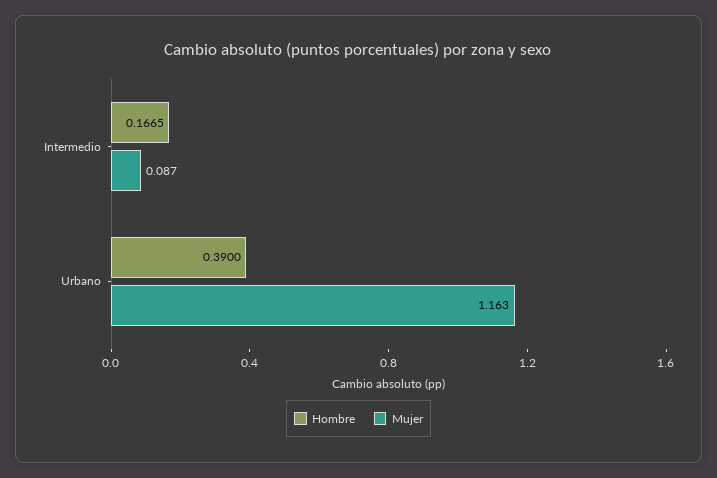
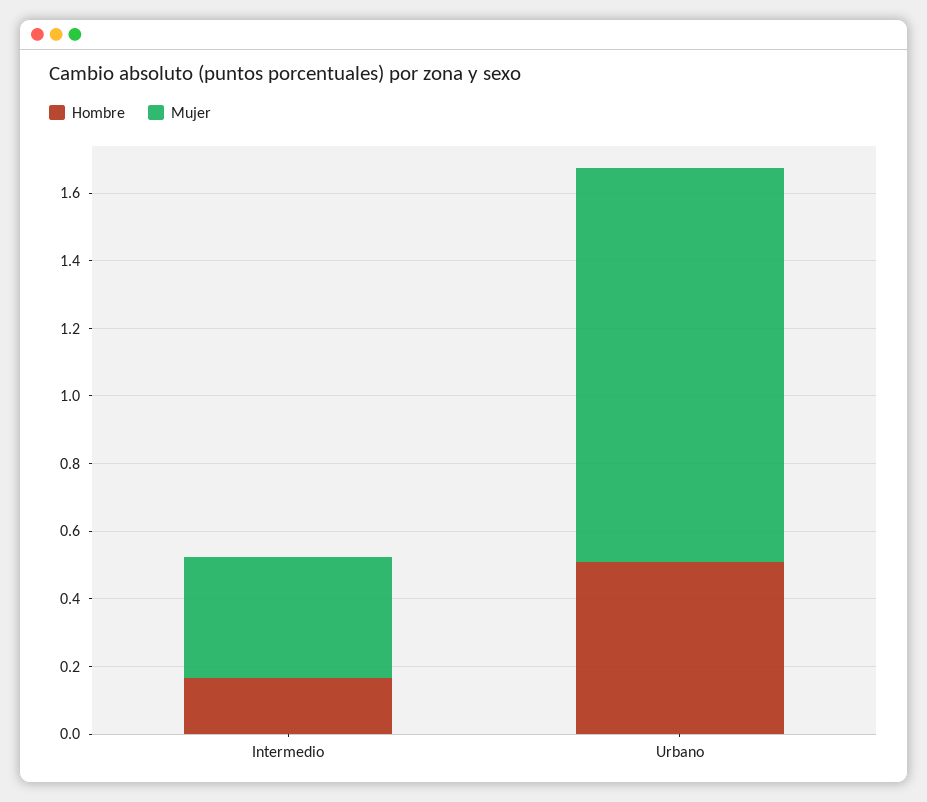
  {
    "Hombre": {
      "Intermedio": 0.1665,
-     "Urbano": 0.39
+     "Urbano": 0.5
    },
    "Mujer": {
-     "Intermedio": 0.087,
+     "Intermedio": 0.35,
      "Urbano": 1.163
    }
  }

